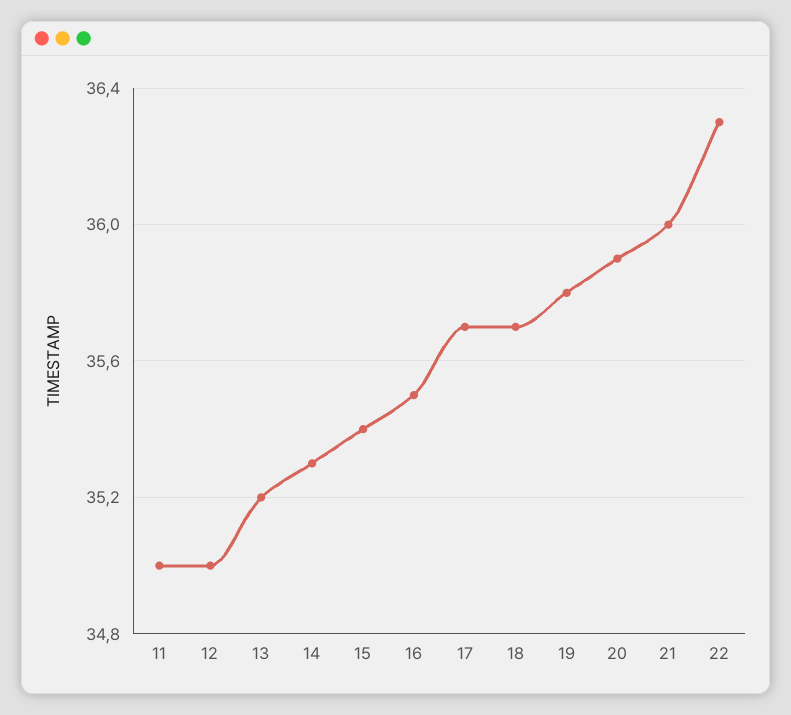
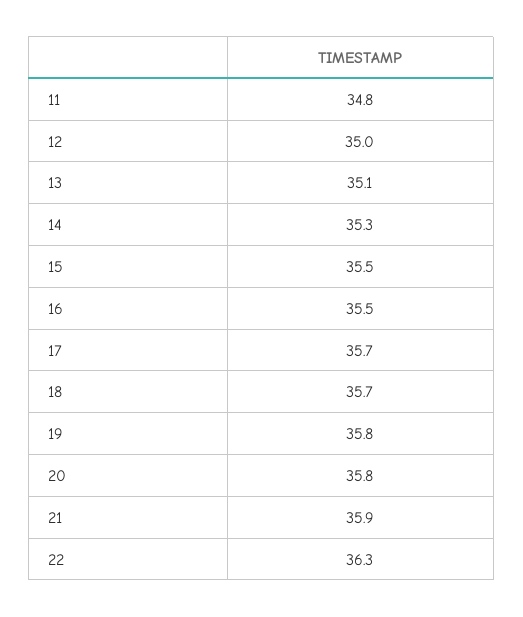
  {
-   "11": 35,
+   "11": 34.8,
    "12": 35,
-   "13": 35.2,
+   "13": 35.1,
    "14": 35.3,
-   "15": 35.4,
+   "15": 35.5,
    "16": 35.5,
    "17": 35.7,
    "18": 35.7,
    "19": 35.8,
-   "20": 35.9,
+   "20": 35.8,
-   "21": 36,
+   "21": 35.9,
    "22": 36.3
  }

